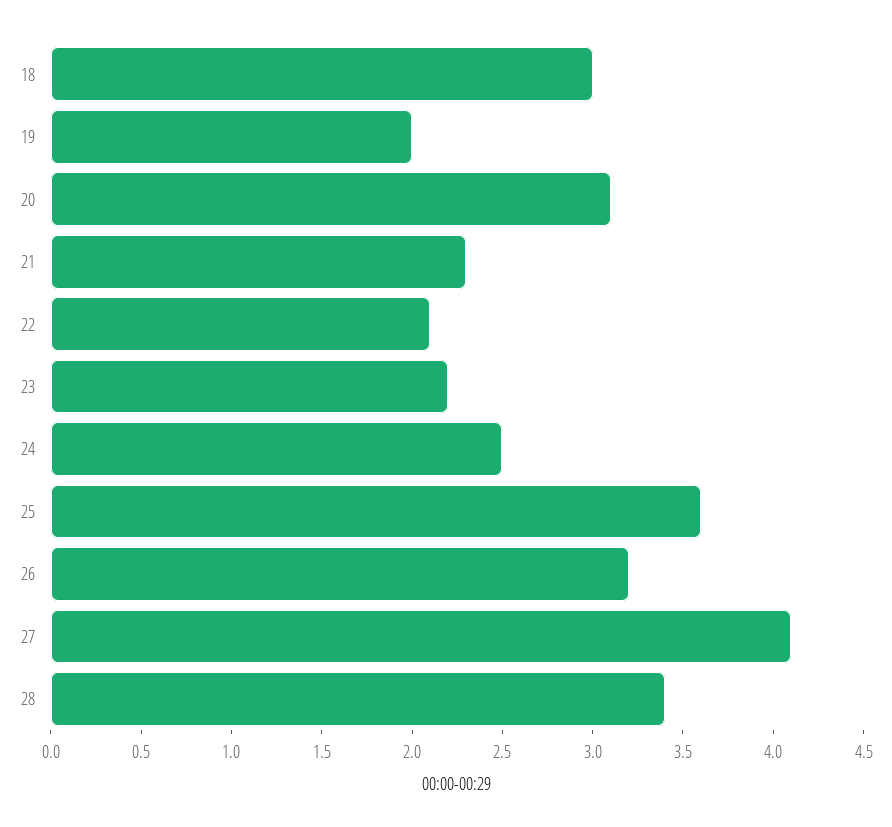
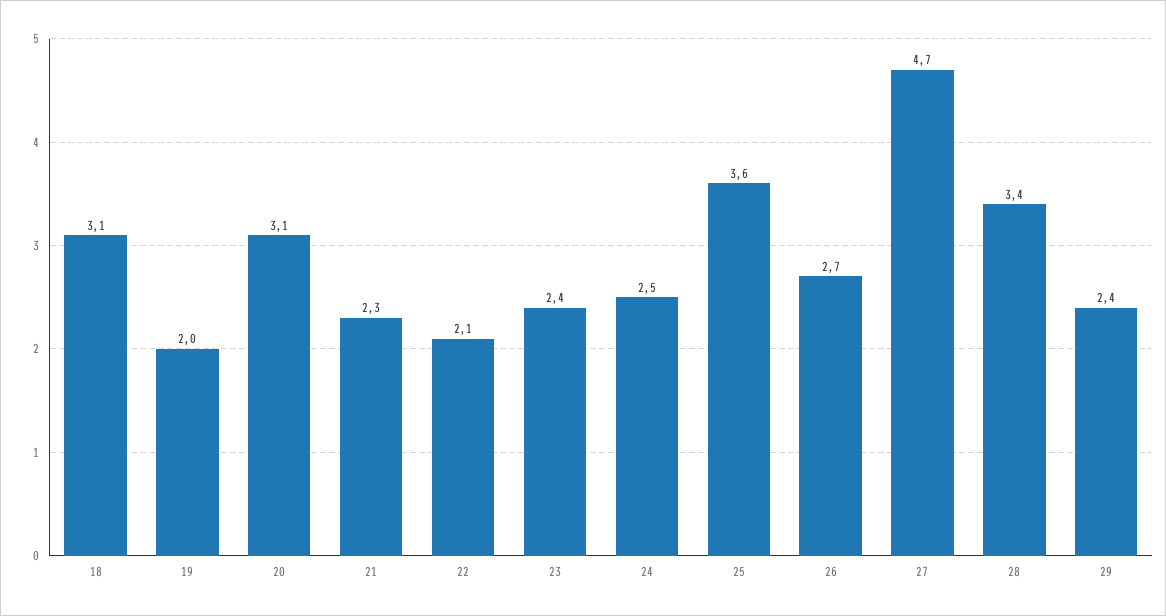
  {
-   "18": 3,
+   "18": 3.1,
    "19": 2,
    "20": 3.1,
    "21": 2.3,
    "22": 2.1,
-   "23": 2.2,
+   "23": 2.4,
    "24": 2.5,
    "25": 3.6,
-   "26": 3.2,
+   "26": 2.7,
-   "27": 4.1,
+   "27": 4.7,
-   "28": 3.4
+   "28": 3.4,
+   "29": 2.4
  }

